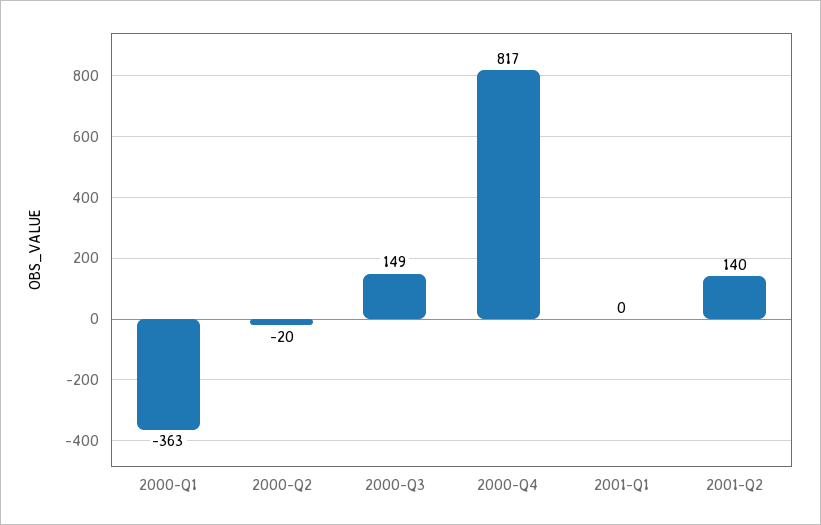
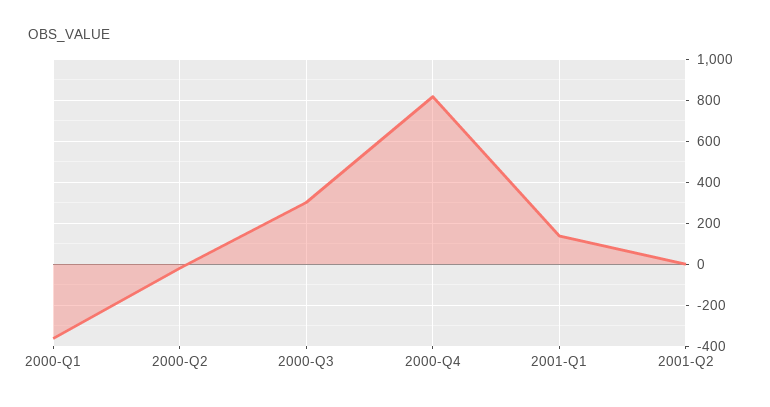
  {
    "2000-Q1": -363,
    "2000-Q2": -20,
-   "2000-Q3": 149,
+   "2000-Q3": 300,
    "2000-Q4": 817,
-   "2001-Q1": 0,
+   "2001-Q1": 150,
-   "2001-Q2": 140
+   "2001-Q2": 0
  }

